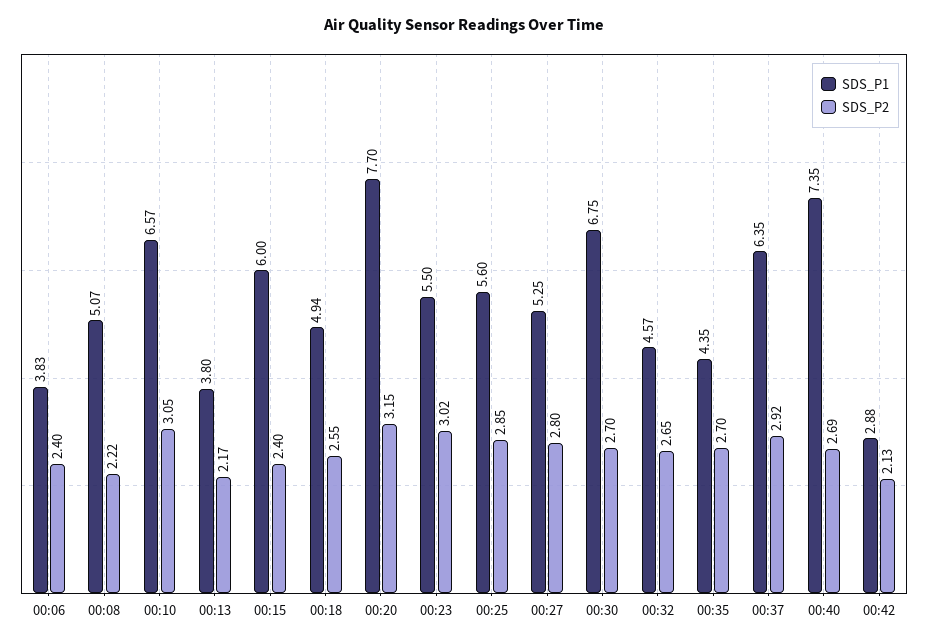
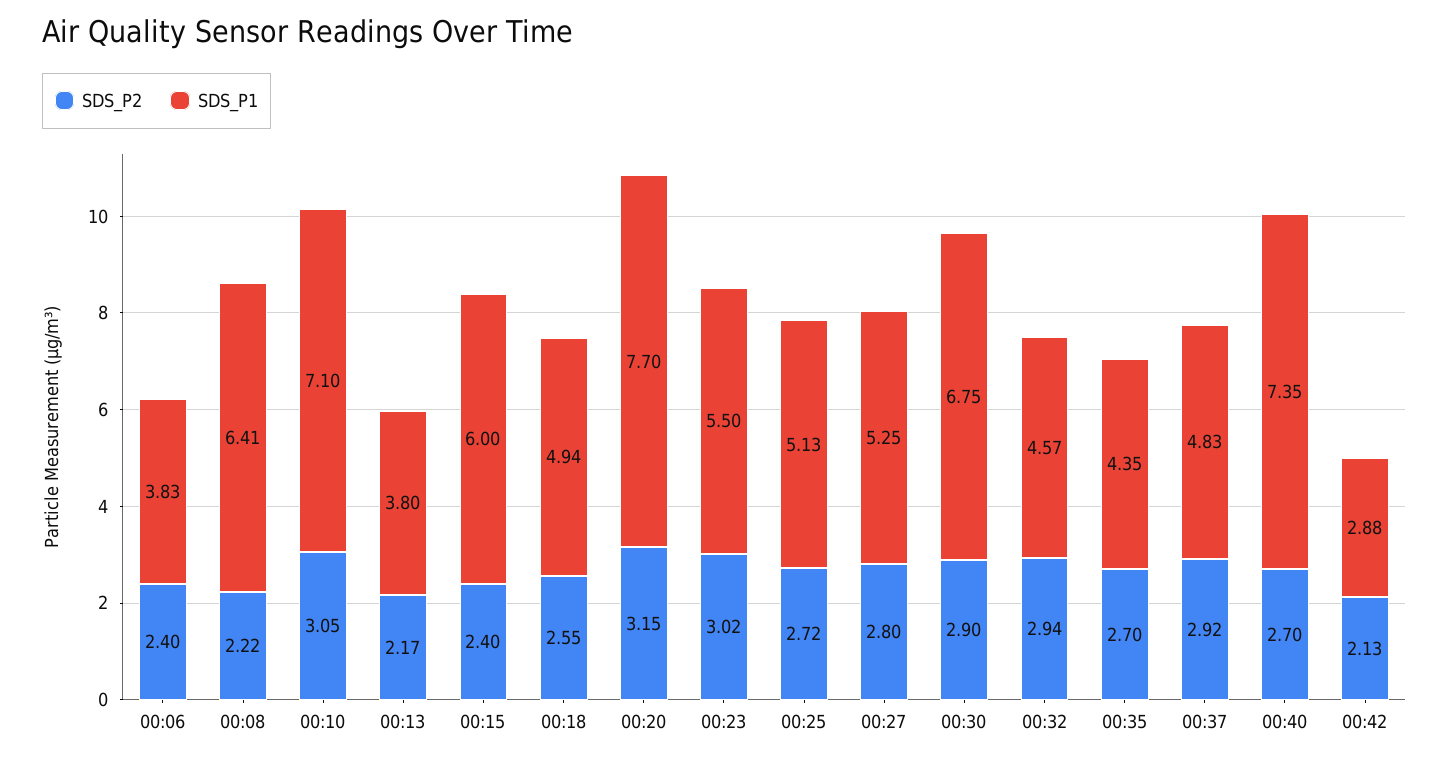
  {
    "SDS_P1": {
      "00:06": 3.83,
-     "00:08": 5.07,
+     "00:08": 6.41,
-     "00:10": 6.57,
+     "00:10": 7.1,
      "00:13": 3.8,
      "00:15": 6,
      "00:18": 4.94,
      "00:20": 7.7,
      "00:23": 5.5,
-     "00:25": 5.6,
+     "00:25": 5.13,
      "00:27": 5.25,
      "00:30": 6.75,
      "00:32": 4.57,
      "00:35": 4.35,
-     "00:37": 6.35,
+     "00:37": 4.83,
      "00:40": 7.35,
      "00:42": 2.88
    },
    "SDS_P2": {
      "00:06": 2.4,
      "00:08": 2.22,
      "00:10": 3.05,
      "00:13": 2.17,
      "00:15": 2.4,
      "00:18": 2.55,
      "00:20": 3.15,
      "00:23": 3.02,
-     "00:25": 2.85,
+     "00:25": 2.72,
      "00:27": 2.8,
-     "00:30": 2.7,
+     "00:30": 2.9,
-     "00:32": 2.65,
+     "00:32": 2.94,
      "00:35": 2.7,
      "00:37": 2.92,
-     "00:40": 2.69,
+     "00:40": 2.7,
      "00:42": 2.13
    }
  }

